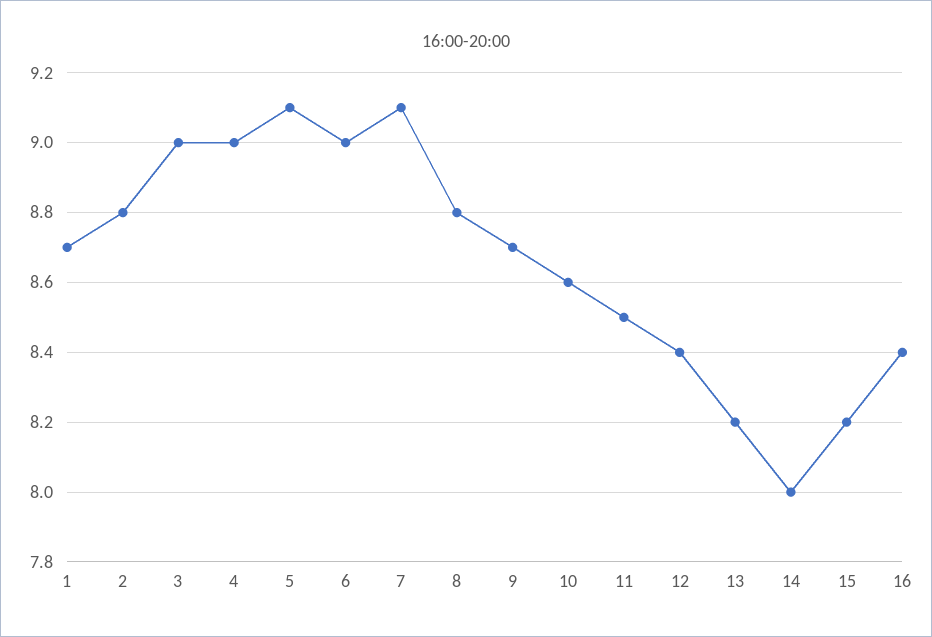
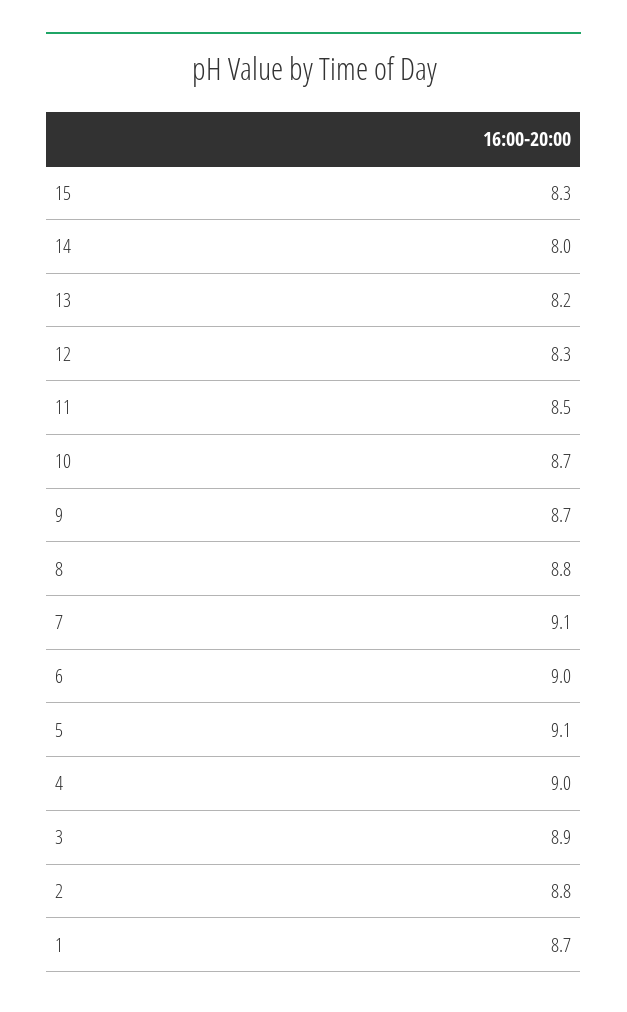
  {
    "1": 8.7,
    "2": 8.8,
-   "3": 9,
+   "3": 8.9,
    "4": 9,
    "5": 9.1,
    "6": 9,
    "7": 9.1,
    "8": 8.8,
    "9": 8.7,
-   "10": 8.6,
+   "10": 8.7,
    "11": 8.5,
-   "12": 8.4,
+   "12": 8.3,
    "13": 8.2,
    "14": 8,
-   "15": 8.2,
+   "15": 8.3
-   "16": 8.4
  }

